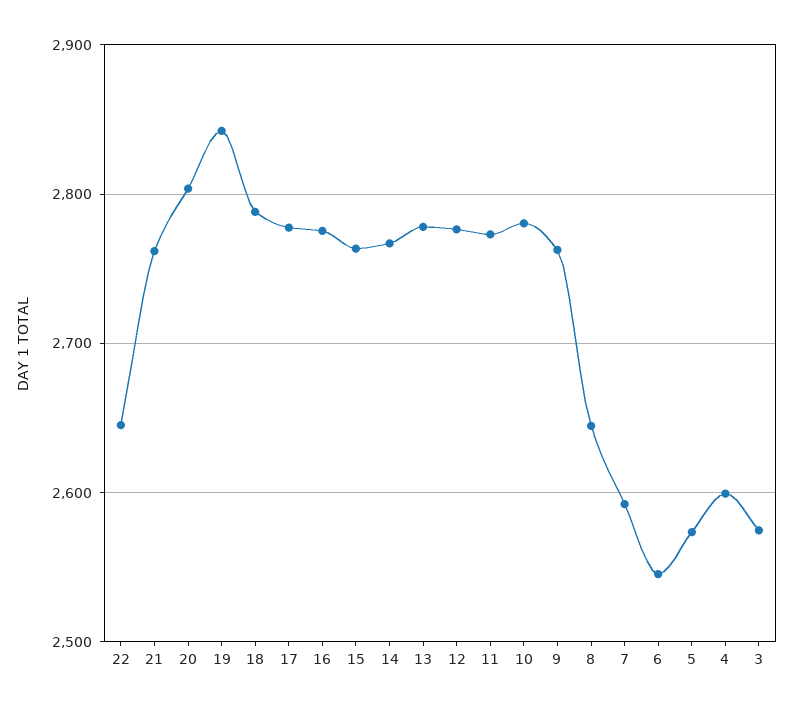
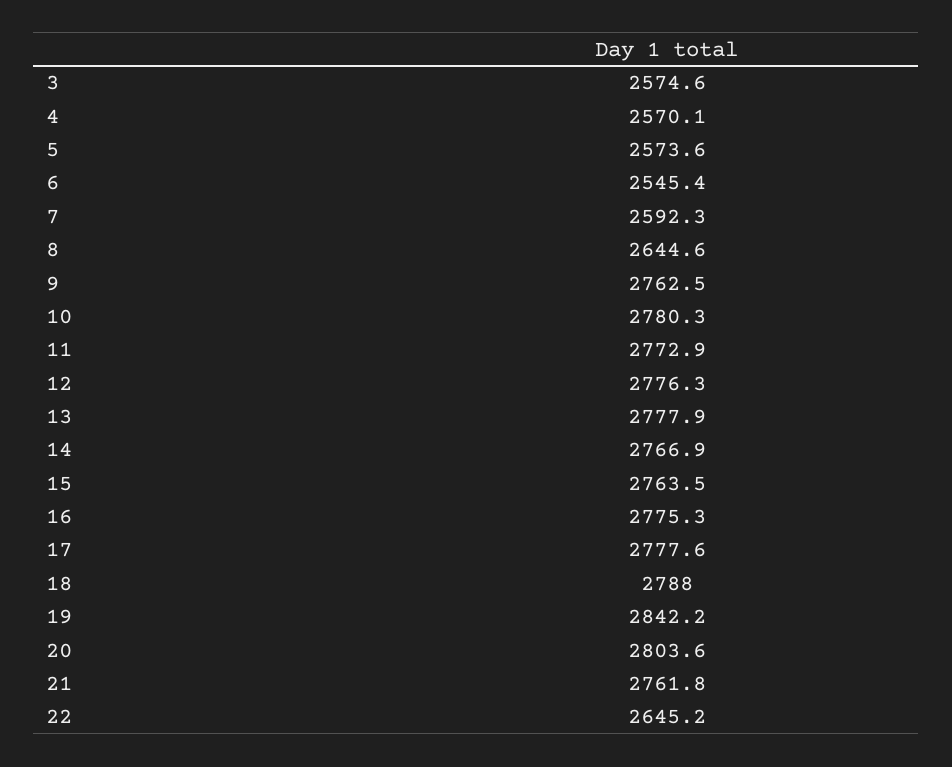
  {
    "22": 2645.2,
    "21": 2761.8,
    "20": 2803.6,
    "19": 2842.2,
    "18": 2788,
    "17": 2777.6,
    "16": 2775.3,
    "15": 2763.5,
    "14": 2766.9,
    "13": 2777.9,
    "12": 2776.3,
    "11": 2772.9,
    "10": 2780.3,
    "9": 2762.5,
    "8": 2644.6,
    "7": 2592.3,
    "6": 2545.4,
    "5": 2573.6,
-   "4": 2600,
+   "4": 2570.1,
    "3": 2574.6
  }

